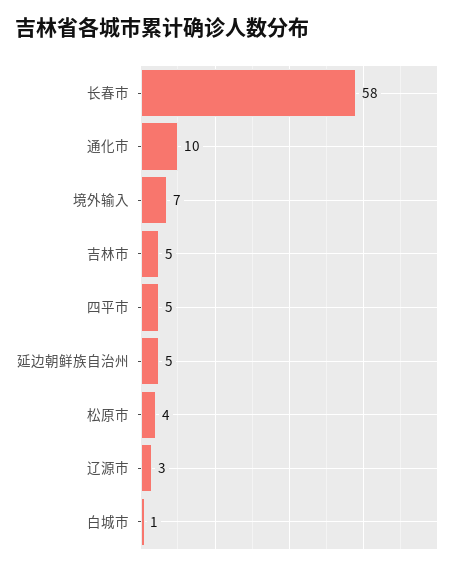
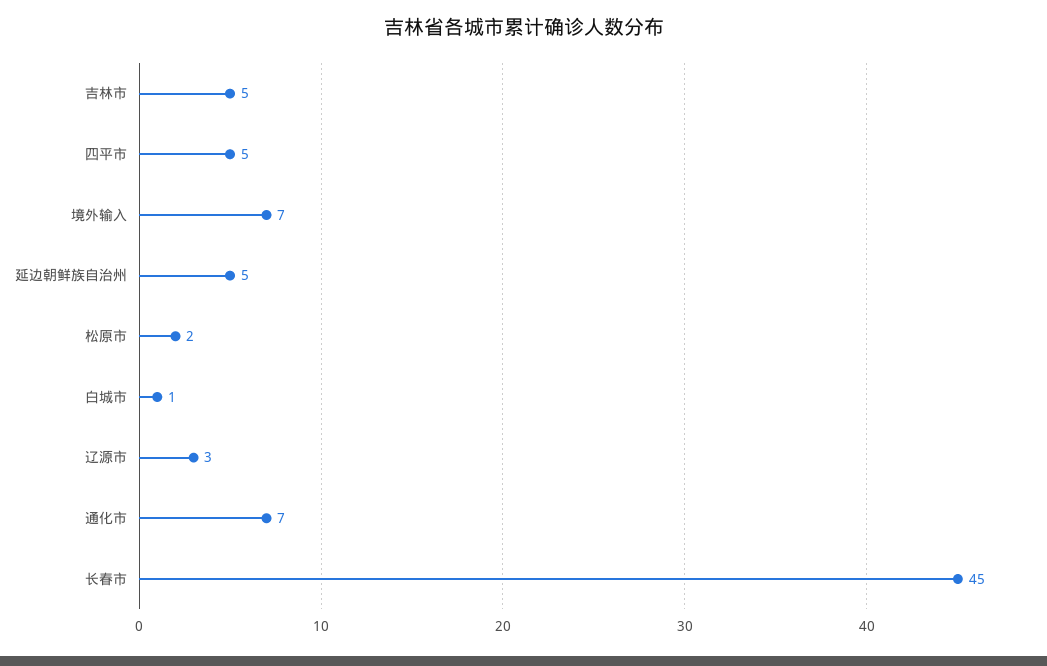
  {
-   "长春市": 58,
+   "长春市": 45,
-   "通化市": 10,
+   "通化市": 7,
    "境外输入": 7,
    "吉林市": 5,
    "四平市": 5,
    "延边朝鲜族自治州": 5,
-   "松原市": 4,
+   "松原市": 2,
    "辽源市": 3,
    "白城市": 1
  }

